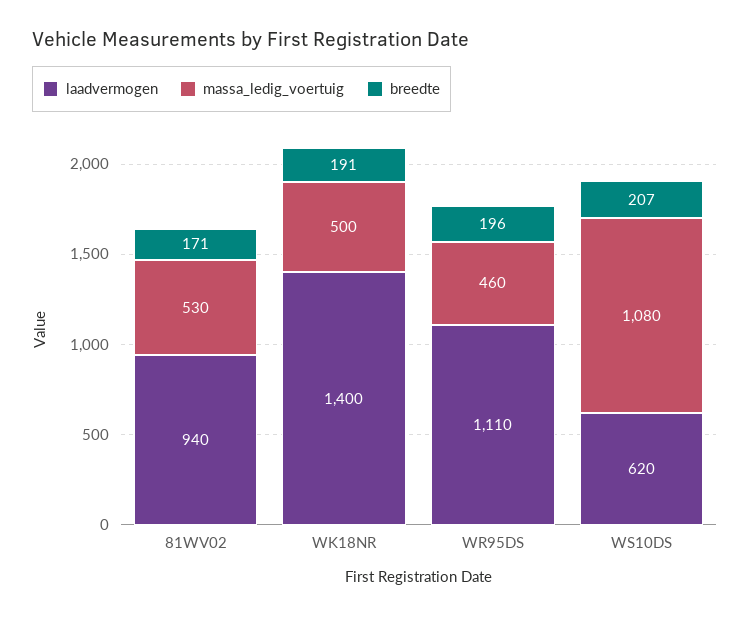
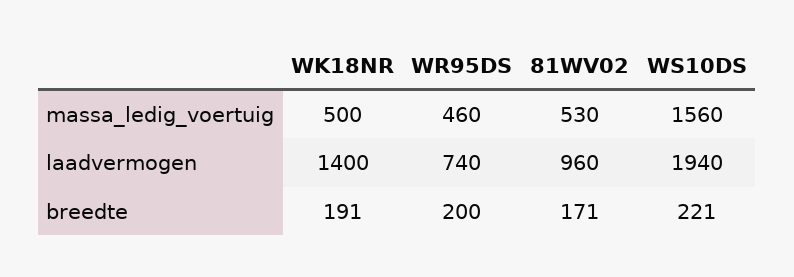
  {
    "laadvermogen": {
-     "81WV02": 940,
+     "81WV02": 960,
      "WK18NR": 1400,
-     "WR95DS": 1110,
+     "WR95DS": 740,
-     "WS10DS": 620
+     "WS10DS": 1940
    },
    "massa_ledig_voertuig": {
      "81WV02": 530,
      "WK18NR": 500,
      "WR95DS": 460,
-     "WS10DS": 1080
+     "WS10DS": 1560
    },
    "breedte": {
      "81WV02": 171,
      "WK18NR": 191,
-     "WR95DS": 196,
+     "WR95DS": 200,
-     "WS10DS": 207
+     "WS10DS": 221
    }
  }

